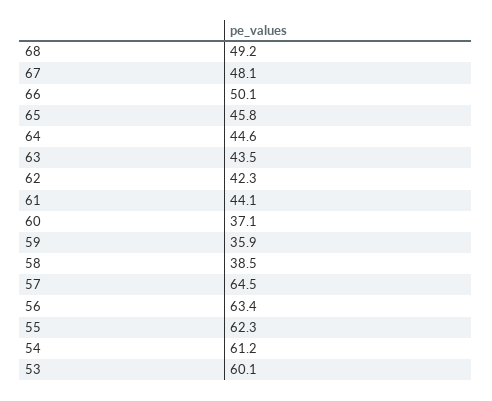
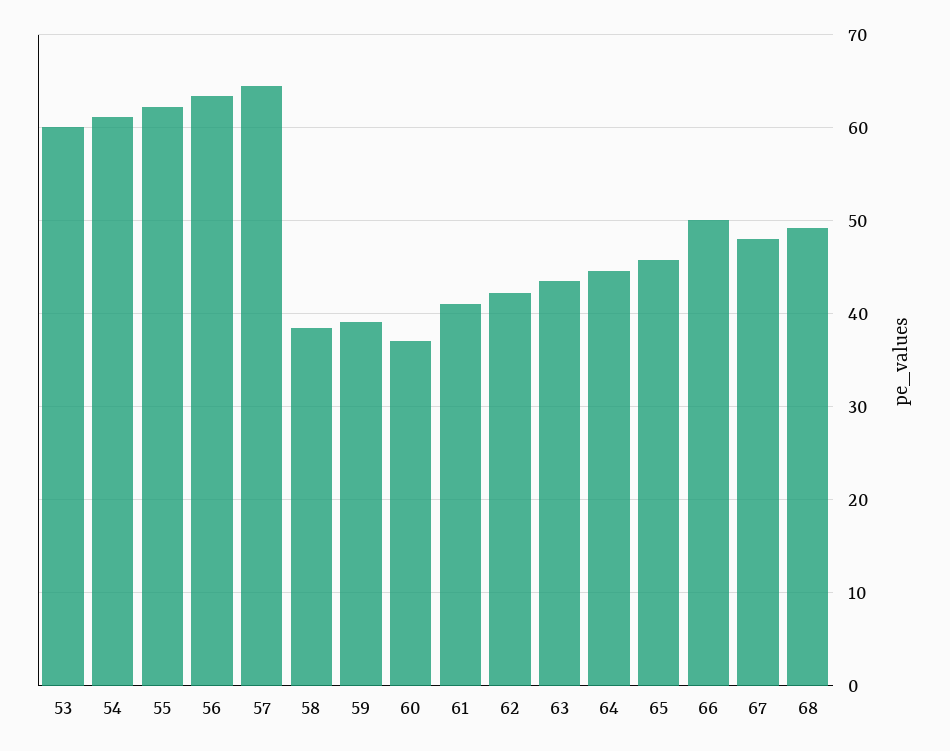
  {
    "68": 49.2,
    "67": 48.1,
    "66": 50.1,
    "65": 45.8,
    "64": 44.6,
    "63": 43.5,
    "62": 42.3,
-   "61": 44.1,
+   "61": 41,
    "60": 37.1,
-   "59": 35.9,
+   "59": 39,
    "58": 38.5,
    "57": 64.5,
    "56": 63.4,
    "55": 62.3,
    "54": 61.2,
    "53": 60.1
  }

